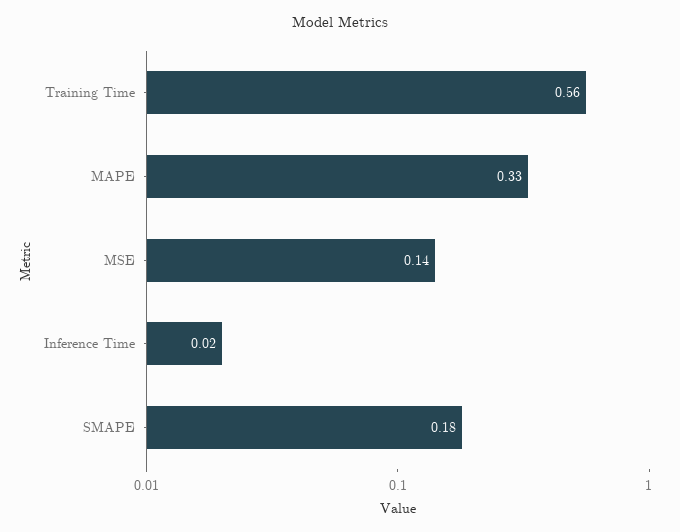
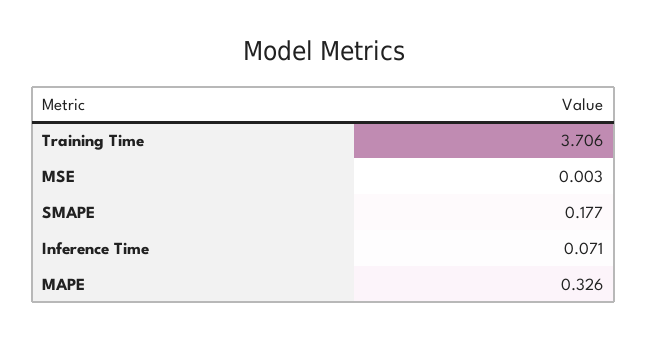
  {
-   "Training Time": 0.56,
+   "Training Time": 3.706,
    "MAPE": 0.326,
-   "MSE": 0.14,
+   "MSE": 0.003,
-   "Inference Time": 0.02,
+   "Inference Time": 0.071,
    "SMAPE": 0.177
  }

